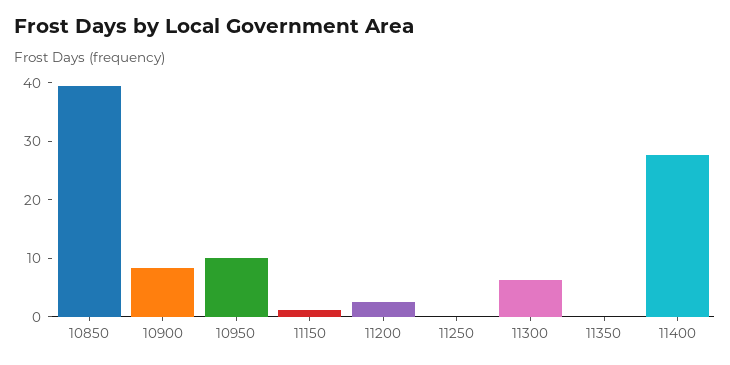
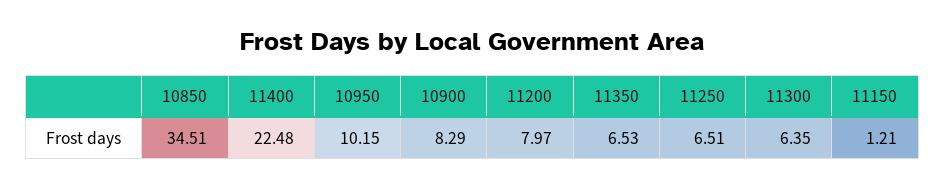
  {
-   "10850": 40,
+   "10850": 34.51,
    "10900": 8.29,
    "10950": 10.15,
    "11150": 1.21,
-   "11200": 2,
+   "11200": 7.97,
-   "11250": 0,
+   "11250": 6.51,
    "11300": 6.35,
-   "11350": 0,
+   "11350": 6.53,
-   "11400": 28
+   "11400": 22.48
  }

